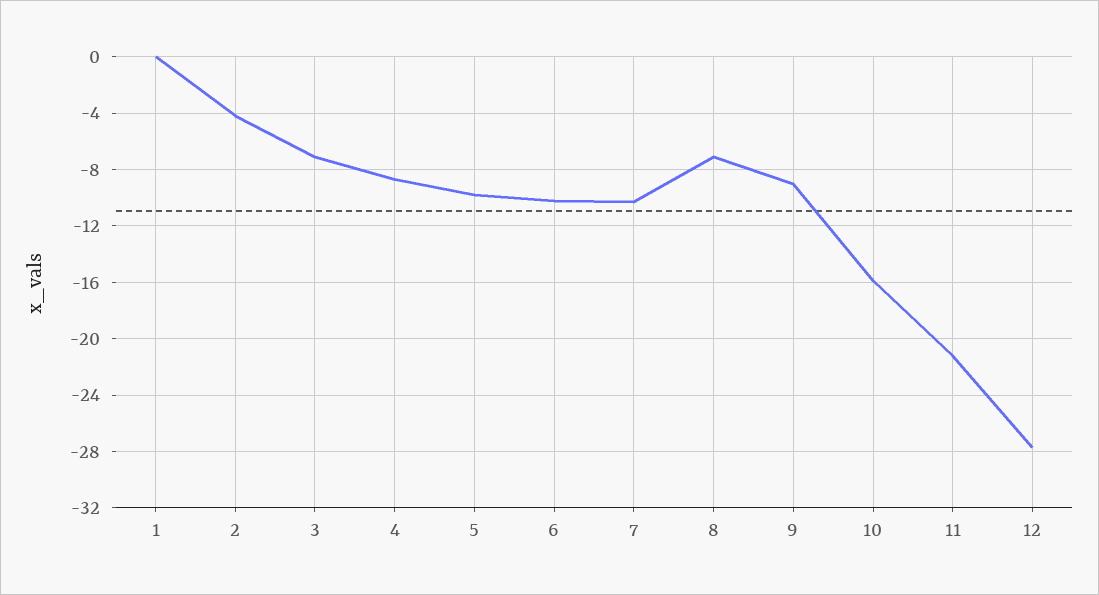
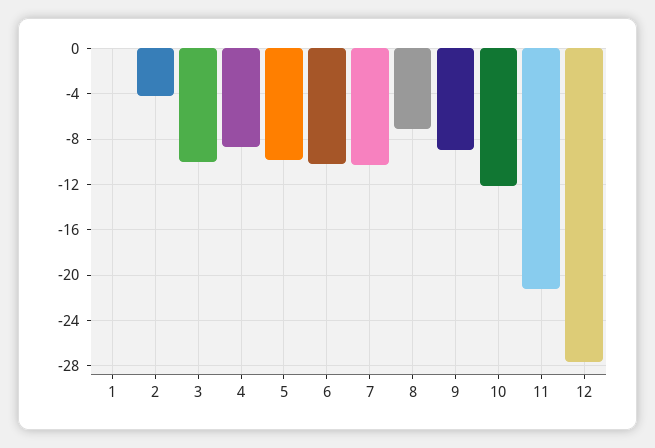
  {
    "1": 0,
    "2": -4,
-   "3": -7,
+   "3": -10,
    "4": -8.5,
    "5": -10,
    "6": -10,
    "7": -10.5,
    "8": -7,
    "9": -9,
-   "10": -16,
+   "10": -12,
    "11": -21,
    "12": -27.5
  }

